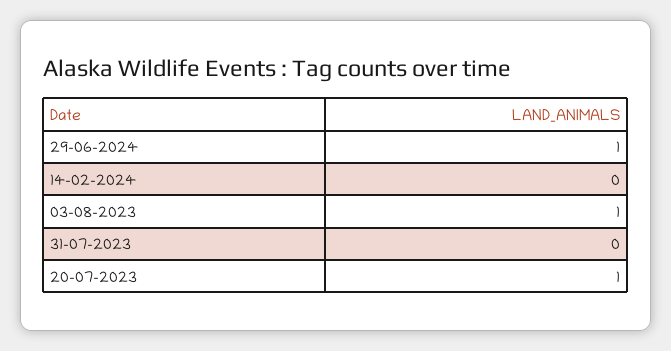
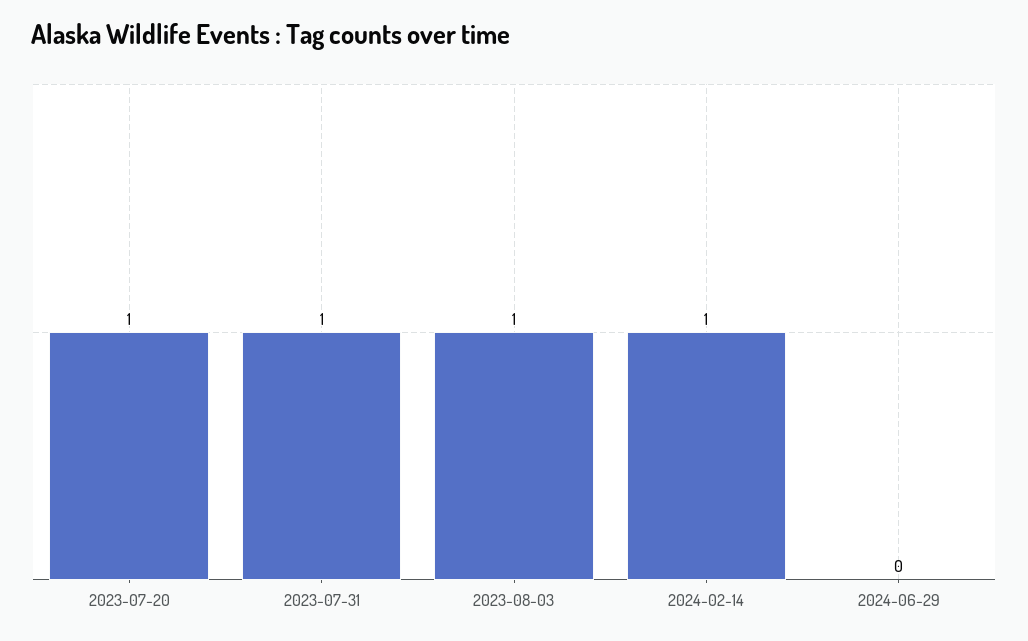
  {
-   "29-06-2024": 1,
+   "29-06-2024": 0,
-   "14-02-2024": 0,
+   "14-02-2024": 1,
    "03-08-2023": 1,
-   "31-07-2023": 0,
+   "31-07-2023": 1,
    "20-07-2023": 1
  }

